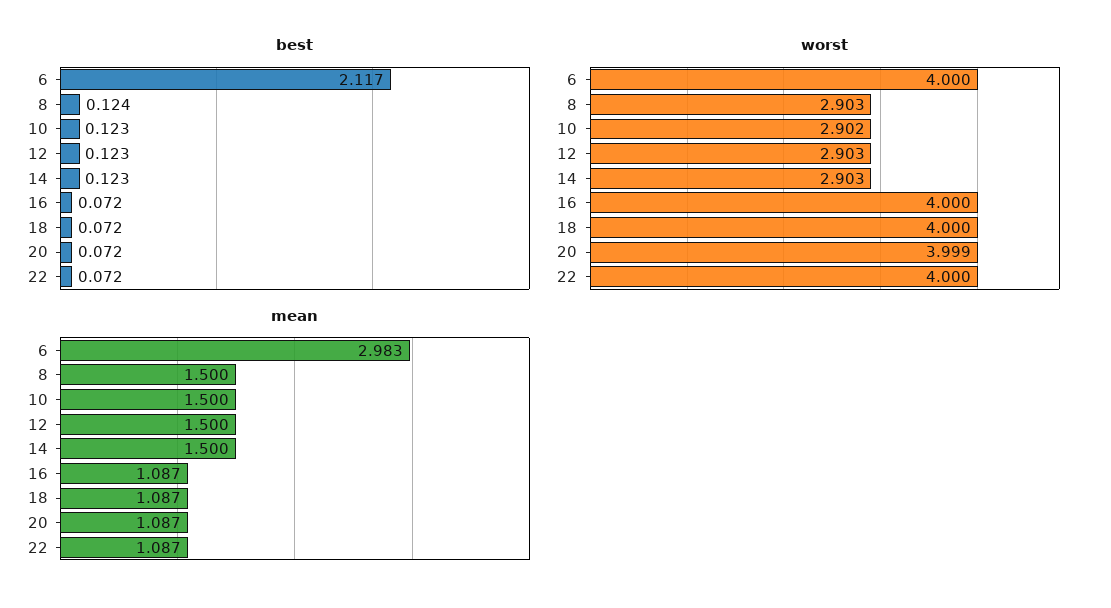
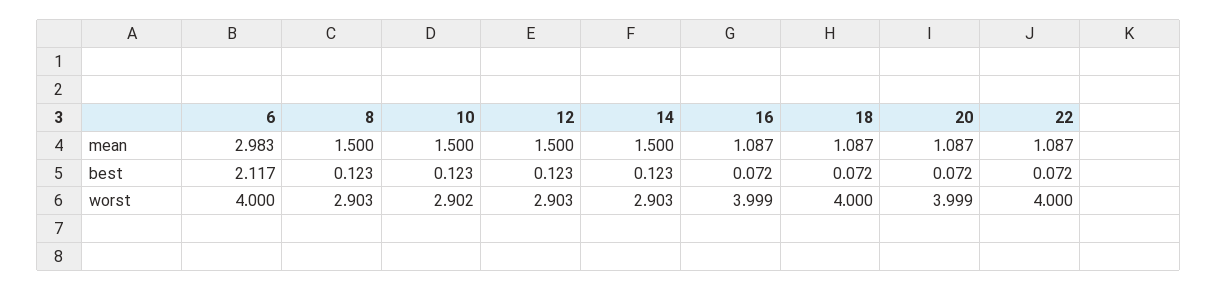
  {
    "best": {
      "6": 2.117,
-     "8": 0.124,
+     "8": 0.123,
      "10": 0.123,
      "12": 0.123,
      "14": 0.123,
      "16": 0.072,
      "18": 0.072,
      "20": 0.072,
      "22": 0.072
    },
    "worst": {
      "6": 4,
      "8": 2.903,
      "10": 2.902,
      "12": 2.903,
      "14": 2.903,
-     "16": 4,
+     "16": 3.999,
      "18": 4,
      "20": 3.999,
      "22": 4
    },
    "mean": {
      "6": 2.983,
      "8": 1.5,
      "10": 1.5,
      "12": 1.5,
      "14": 1.5,
      "16": 1.087,
      "18": 1.087,
      "20": 1.087,
      "22": 1.087
    }
  }

